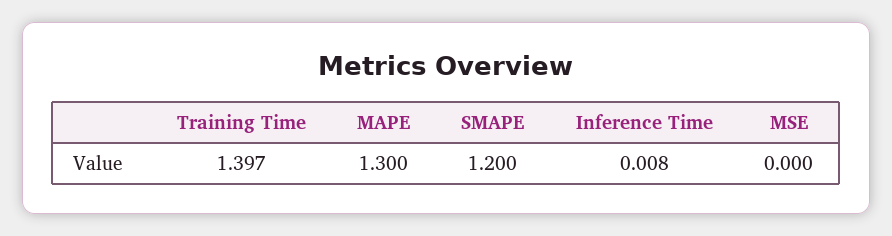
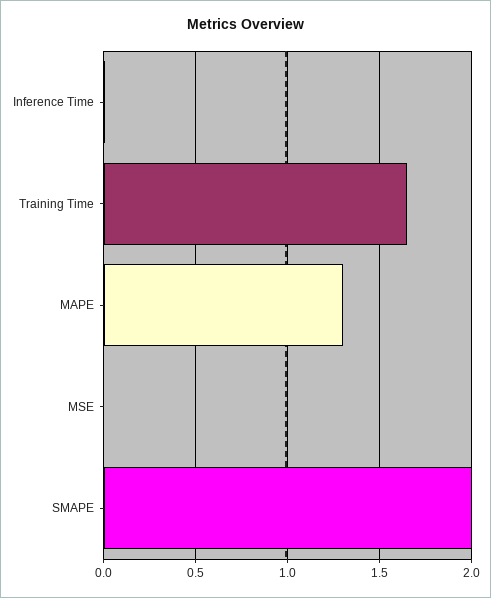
  {
-   "Training Time": 1.397,
+   "Training Time": 1.65,
    "MAPE": 1.3,
-   "SMAPE": 1.2,
+   "SMAPE": 2,
    "Inference Time": 0.008,
    "MSE": 0
  }

